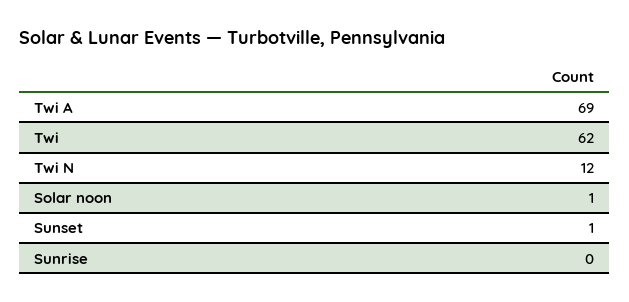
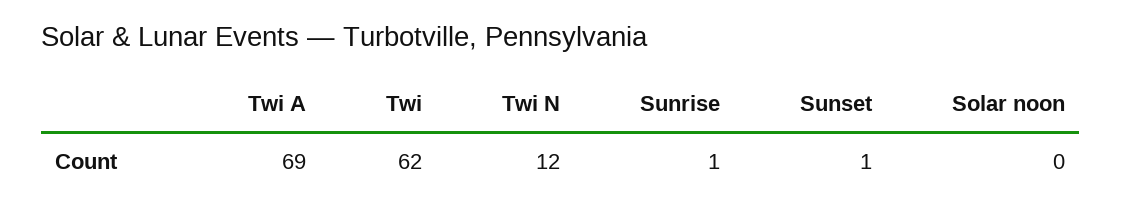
  {
    "Twi A": 69,
    "Twi": 62,
    "Twi N": 12,
-   "Solar noon": 1,
+   "Solar noon": 0,
    "Sunset": 1,
-   "Sunrise": 0
+   "Sunrise": 1
  }

